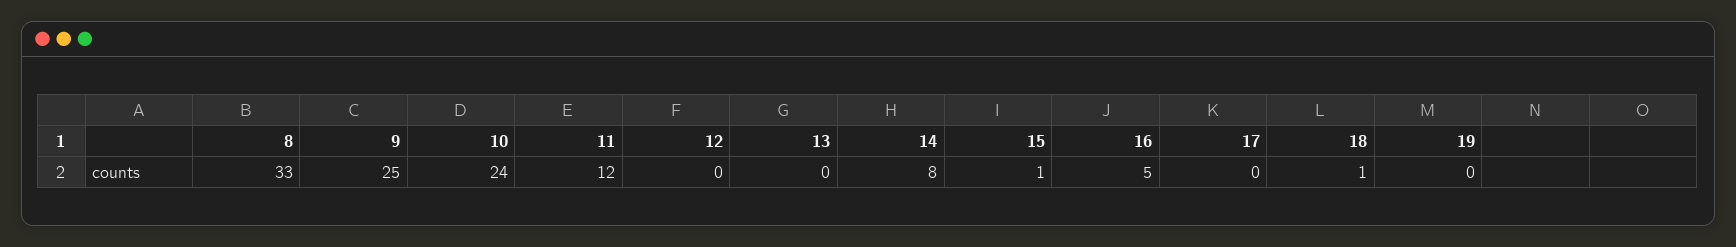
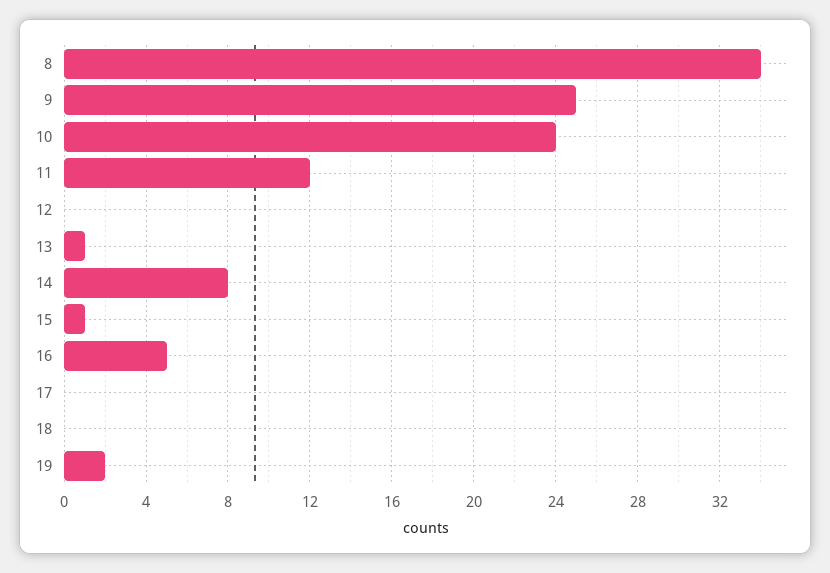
  {
-   "8": 33,
+   "8": 34,
    "9": 25,
    "10": 24,
    "11": 12,
    "12": 0,
-   "13": 0,
+   "13": 1,
    "14": 8,
    "15": 1,
    "16": 5,
    "17": 0,
-   "18": 1,
+   "18": 0,
-   "19": 0
+   "19": 2
  }

